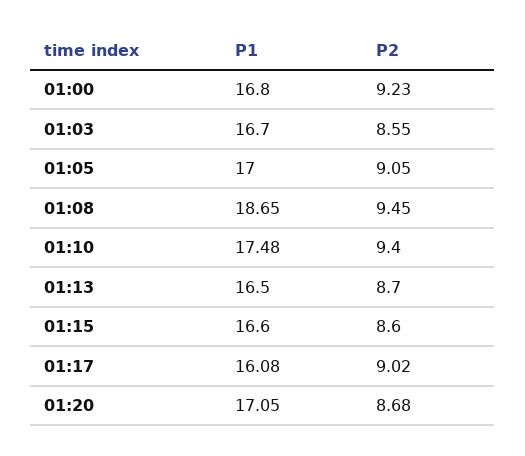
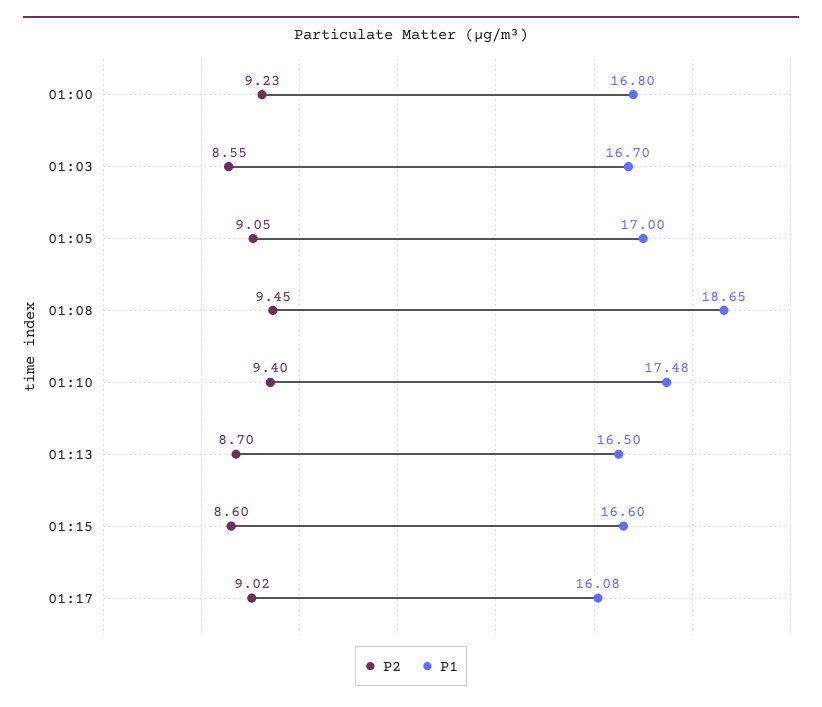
  {
    "P1": {
      "01:00": 16.8,
      "01:03": 16.7,
      "01:05": 17,
      "01:08": 18.65,
      "01:10": 17.48,
      "01:13": 16.5,
      "01:15": 16.6,
-     "01:17": 16.08,
+     "01:17": 16.08
-     "01:20": 17.05
    },
    "P2": {
      "01:00": 9.23,
      "01:03": 8.55,
      "01:05": 9.05,
      "01:08": 9.45,
      "01:10": 9.4,
      "01:13": 8.7,
      "01:15": 8.6,
-     "01:17": 9.02,
+     "01:17": 9.02
-     "01:20": 8.68
    }
  }

